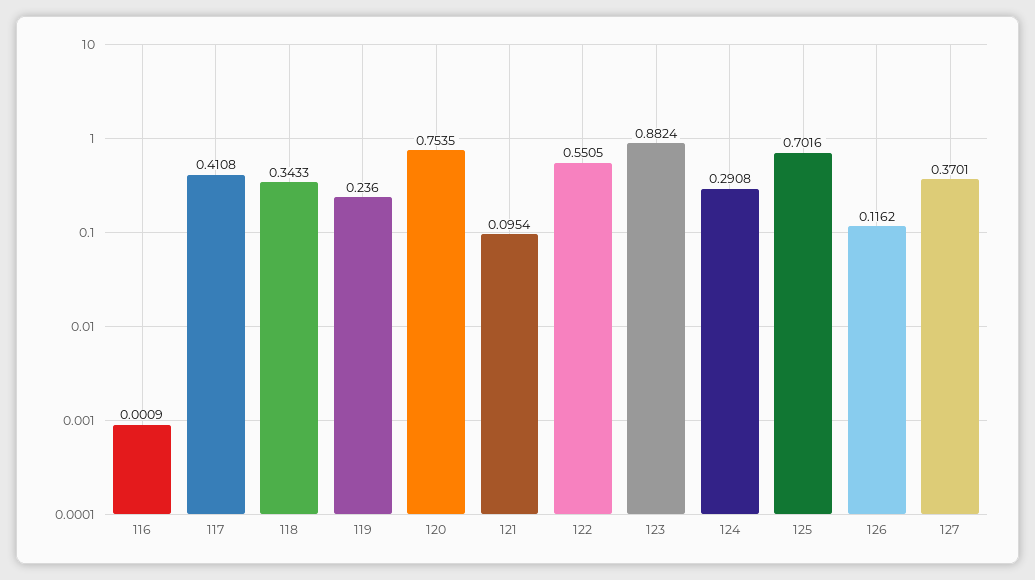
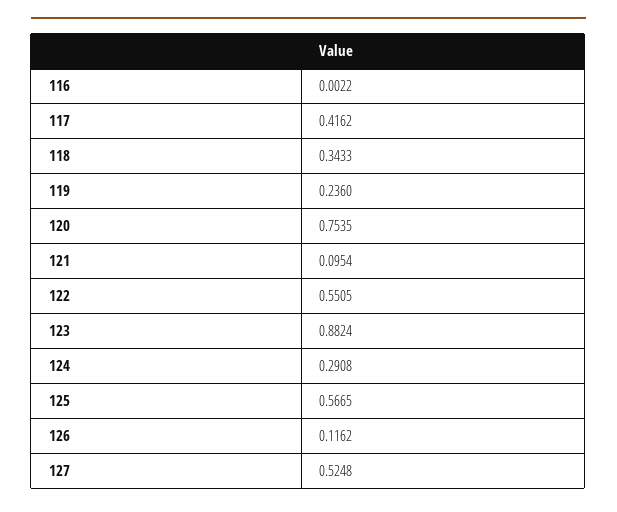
  {
-   "116": 0.0009,
+   "116": 0.0022,
-   "117": 0.4108,
+   "117": 0.4162,
    "118": 0.3433,
    "119": 0.236,
    "120": 0.7535,
    "121": 0.0954,
    "122": 0.5505,
    "123": 0.8824,
    "124": 0.2908,
-   "125": 0.7016,
+   "125": 0.5665,
    "126": 0.1162,
-   "127": 0.3701
+   "127": 0.5248
  }

